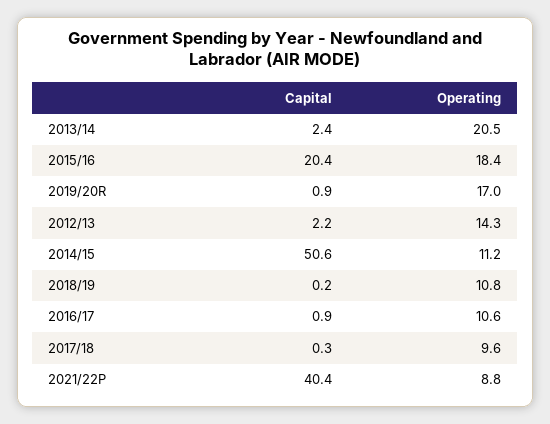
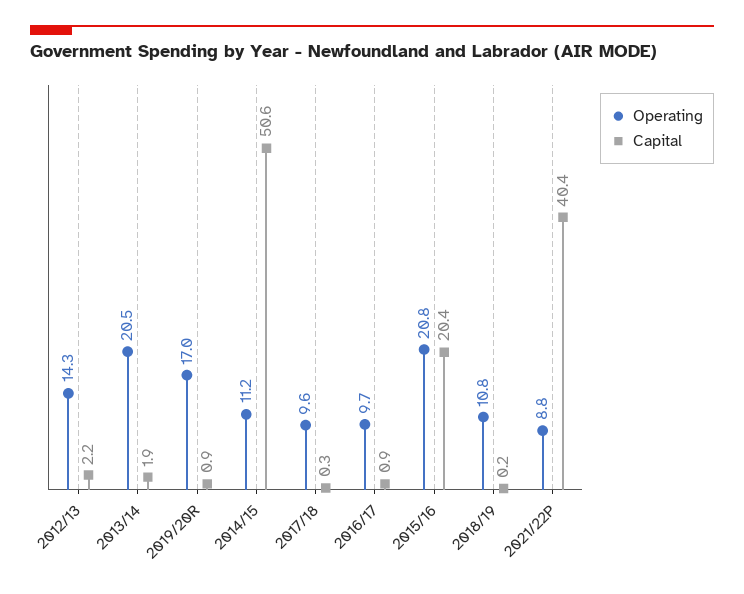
  {
    "Capital": {
-     "2013/14": 2.4,
+     "2013/14": 1.9,
      "2015/16": 20.4,
      "2019/20R": 0.9,
      "2012/13": 2.2,
      "2014/15": 50.6,
      "2018/19": 0.2,
      "2016/17": 0.9,
      "2017/18": 0.3,
      "2021/22P": 40.4
    },
    "Operating": {
      "2013/14": 20.5,
-     "2015/16": 18.4,
+     "2015/16": 20.8,
      "2019/20R": 17,
      "2012/13": 14.3,
      "2014/15": 11.2,
      "2018/19": 10.8,
-     "2016/17": 10.6,
+     "2016/17": 9.7,
      "2017/18": 9.6,
      "2021/22P": 8.8
    }
  }

